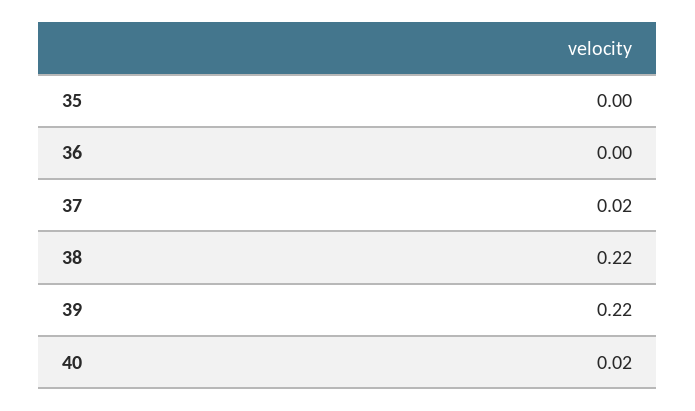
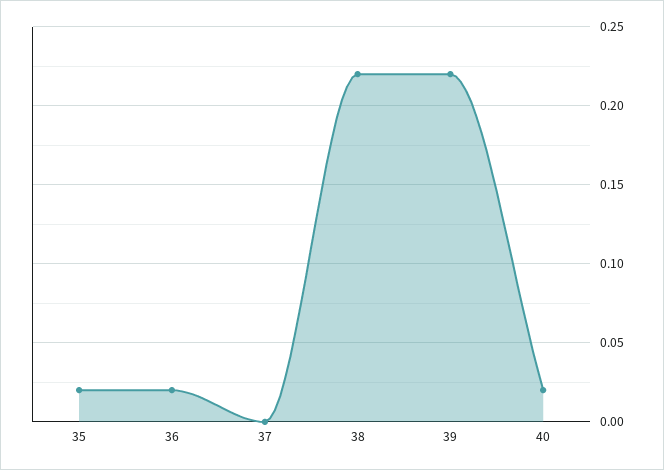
  {
-   "35": 0,
+   "35": 0.02,
-   "36": 0,
+   "36": 0.02,
-   "37": 0.02,
+   "37": 0,
    "38": 0.22,
    "39": 0.22,
    "40": 0.02
  }

